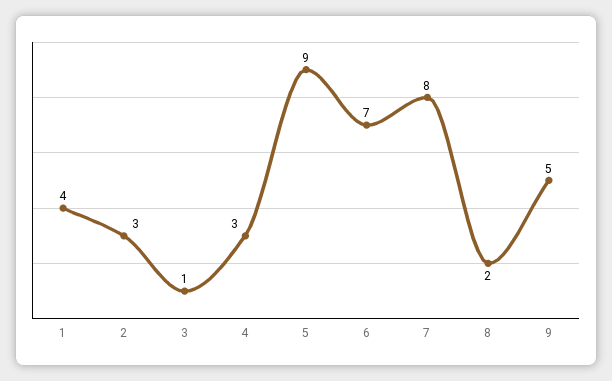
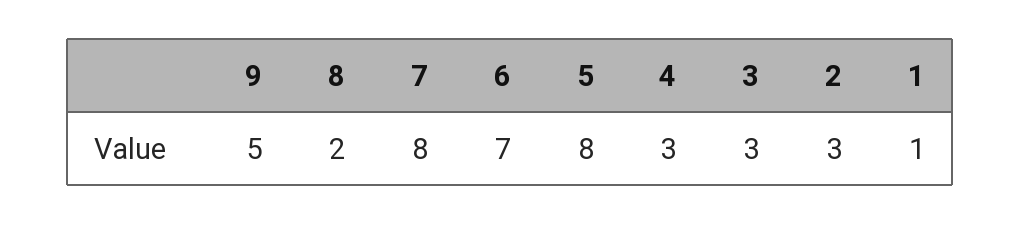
  {
-   "1": 4,
+   "1": 1,
    "2": 3,
-   "3": 1,
+   "3": 3,
    "4": 3,
-   "5": 9,
+   "5": 8,
    "6": 7,
    "7": 8,
    "8": 2,
    "9": 5
  }

